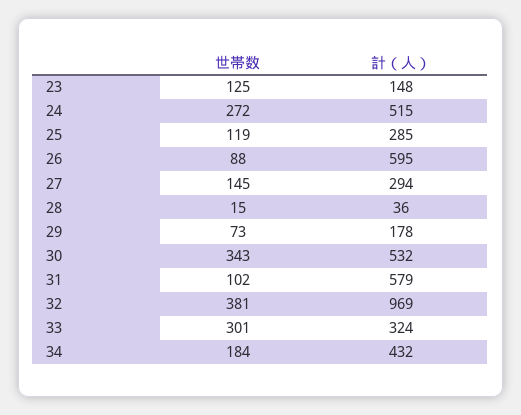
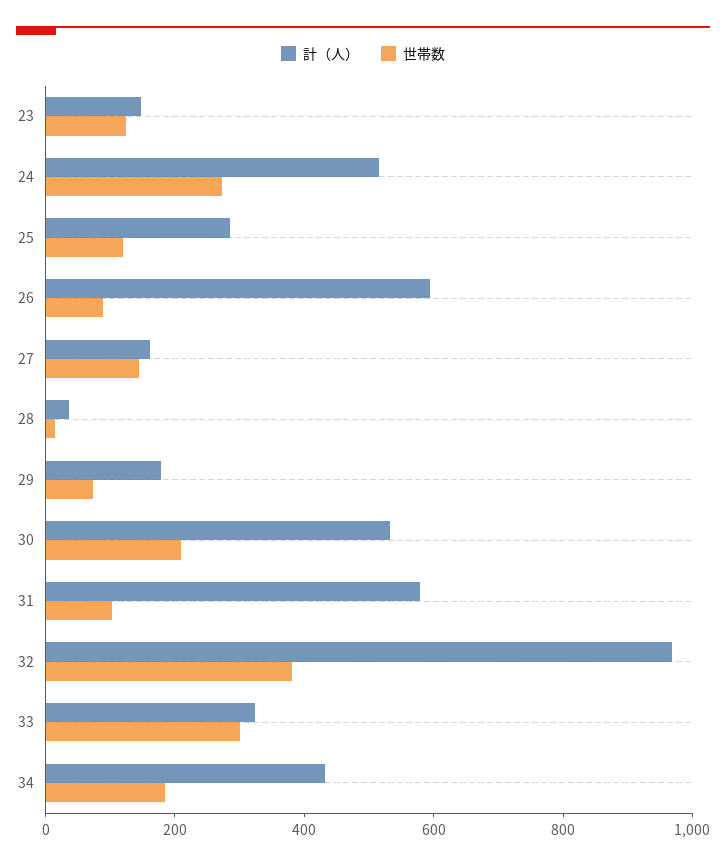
  {
    "世帯数": {
      "23": 125,
      "24": 272,
      "25": 119,
      "26": 88,
      "27": 145,
      "28": 15,
      "29": 73,
-     "30": 343,
+     "30": 200,
      "31": 102,
      "32": 381,
      "33": 301,
      "34": 184
    },
    "計（人）": {
      "23": 148,
      "24": 515,
      "25": 285,
      "26": 595,
-     "27": 294,
+     "27": 150,
      "28": 36,
      "29": 178,
      "30": 532,
      "31": 579,
      "32": 969,
      "33": 324,
      "34": 432
    }
  }

